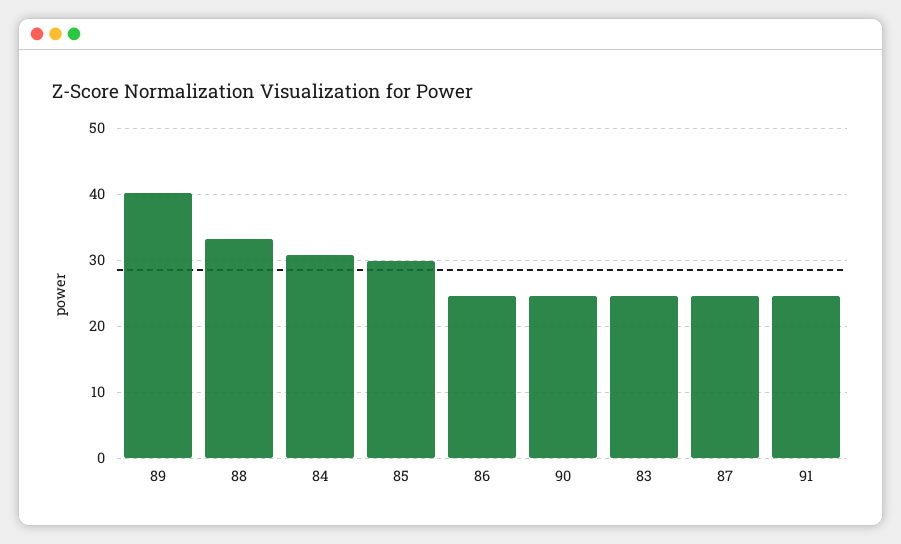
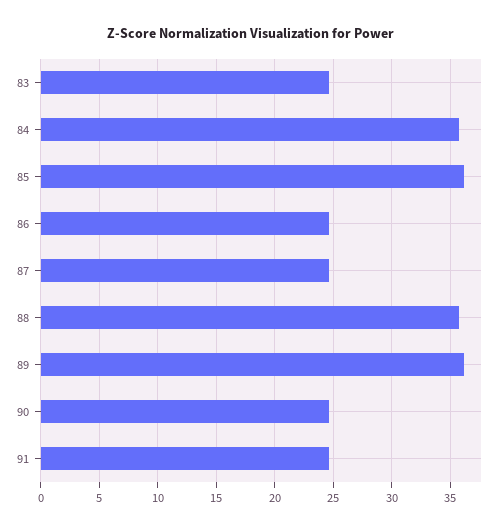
  {
-   "89": 40,
+   "89": 36,
-   "88": 33,
+   "88": 36,
-   "84": 31,
+   "84": 36,
-   "85": 30,
+   "85": 36,
    "86": 25,
    "90": 25,
    "83": 25,
    "87": 25,
    "91": 25
  }

